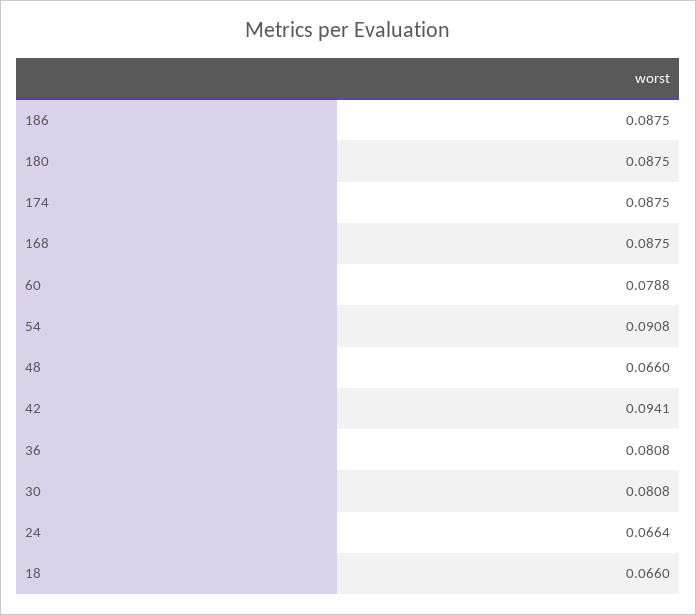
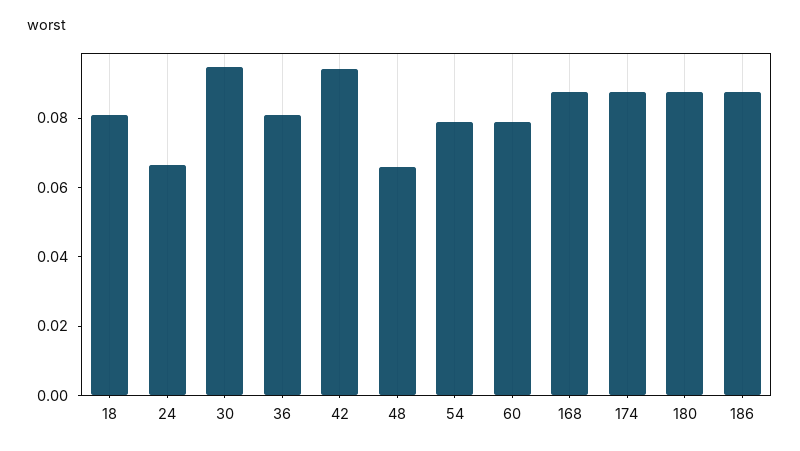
  {
    "186": 0.0875,
    "180": 0.0875,
    "174": 0.0875,
    "168": 0.0875,
    "60": 0.0788,
-   "54": 0.0908,
+   "54": 0.08,
    "48": 0.066,
    "42": 0.0941,
    "36": 0.0808,
-   "30": 0.0808,
+   "30": 0.095,
    "24": 0.0664,
-   "18": 0.066
+   "18": 0.08
  }

